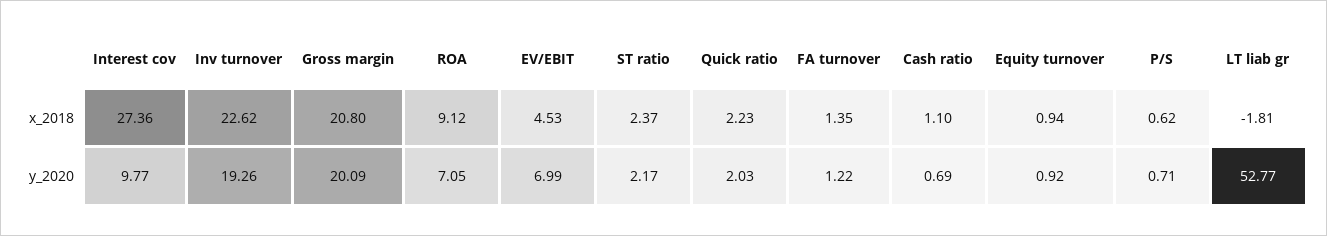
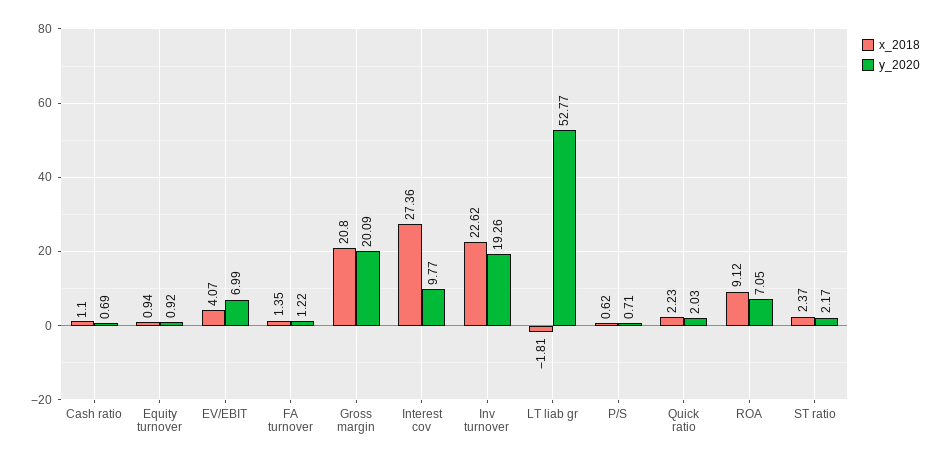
  {
    "x_2018": {
      "Interest cov": 27.36,
      "Inv turnover": 22.62,
      "Gross margin": 20.8,
      "ROA": 9.12,
-     "EV/EBIT": 4.53,
+     "EV/EBIT": 4.07,
      "ST ratio": 2.37,
      "Quick ratio": 2.23,
      "FA turnover": 1.35,
      "Cash ratio": 1.1,
      "Equity turnover": 0.94,
      "P/S": 0.62,
      "LT liab gr": -1.81
    },
    "y_2020": {
      "Interest cov": 9.77,
      "Inv turnover": 19.26,
      "Gross margin": 20.09,
      "ROA": 7.05,
      "EV/EBIT": 6.99,
      "ST ratio": 2.17,
      "Quick ratio": 2.03,
      "FA turnover": 1.22,
      "Cash ratio": 0.69,
      "Equity turnover": 0.92,
      "P/S": 0.71,
      "LT liab gr": 52.77
    }
  }

